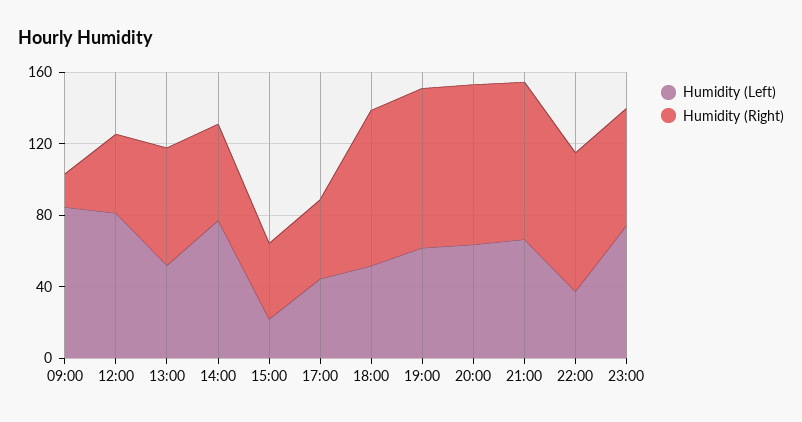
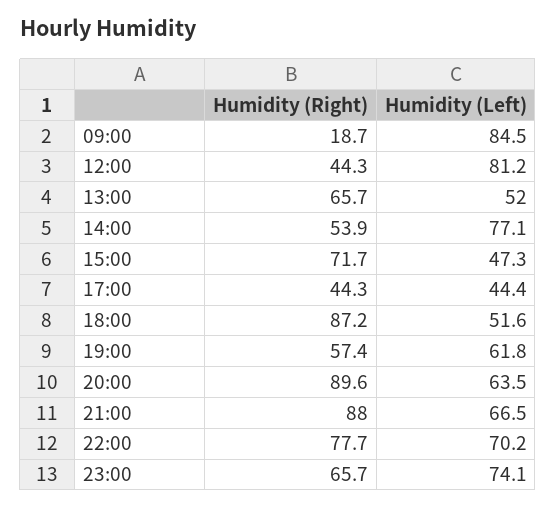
  {
    "Humidity (Left)": {
      "09:00": 84.5,
      "12:00": 81.2,
      "13:00": 52,
      "14:00": 77.1,
-     "15:00": 20,
+     "15:00": 47.3,
      "17:00": 44.4,
      "18:00": 51.6,
      "19:00": 61.8,
      "20:00": 63.5,
      "21:00": 66.5,
-     "22:00": 40,
+     "22:00": 70.2,
      "23:00": 74.1
    },
    "Humidity (Right)": {
      "09:00": 18.7,
      "12:00": 44.3,
      "13:00": 65.7,
      "14:00": 53.9,
-     "15:00": 40,
+     "15:00": 71.7,
      "17:00": 44.3,
      "18:00": 87.2,
-     "19:00": 90,
+     "19:00": 57.4,
      "20:00": 89.6,
      "21:00": 88,
      "22:00": 77.7,
      "23:00": 65.7
    }
  }

